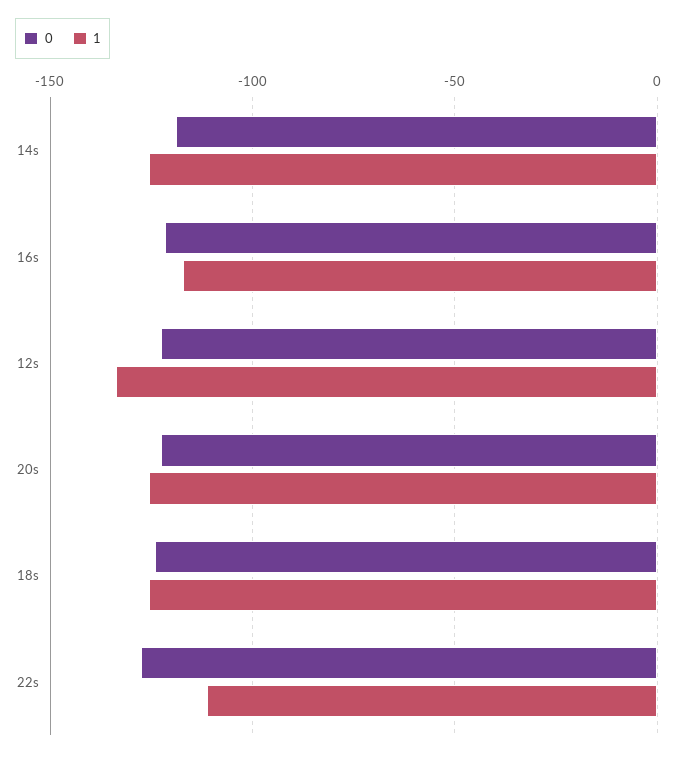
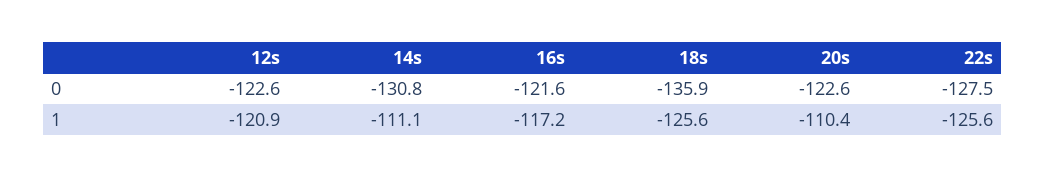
  {
    "0": {
-     "14s": -120,
+     "14s": -130.8,
      "16s": -121.6,
      "12s": -122.6,
      "20s": -122.6,
-     "18s": -125,
+     "18s": -135.9,
      "22s": -127.5
    },
    "1": {
-     "14s": -125,
+     "14s": -111.1,
      "16s": -117.2,
-     "12s": -135,
+     "12s": -120.9,
-     "20s": -125,
+     "20s": -110.4,
      "18s": -125.6,
-     "22s": -110
+     "22s": -125.6
    }
  }

